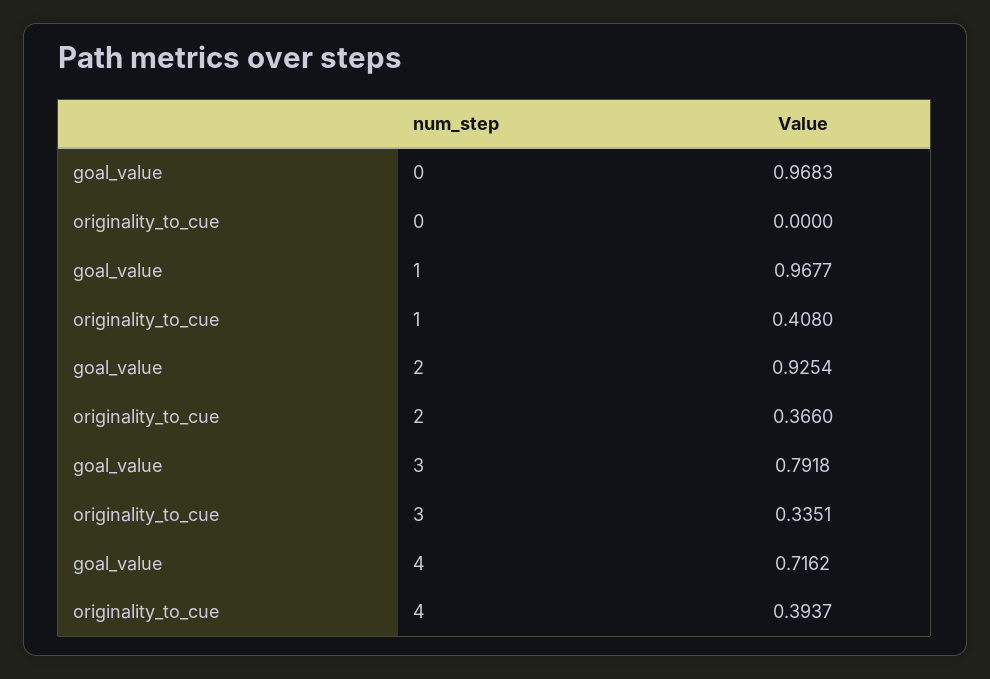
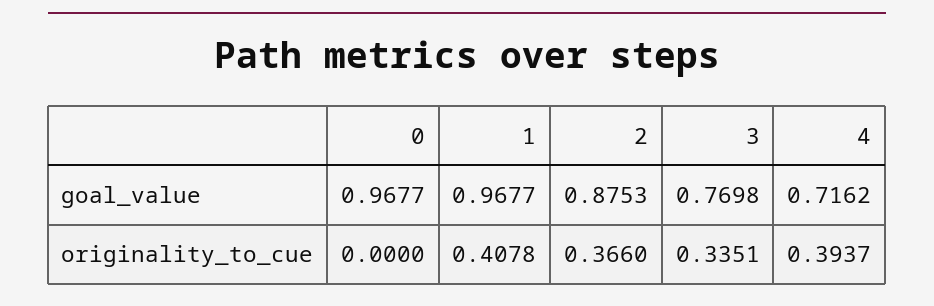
  {
    "goal_value": {
-     "0": 0.9683,
+     "0": 0.9677,
      "1": 0.9677,
-     "2": 0.9254,
+     "2": 0.8753,
-     "3": 0.7918,
+     "3": 0.7698,
      "4": 0.7162
    },
    "originality_to_cue": {
      "0": 0,
-     "1": 0.408,
+     "1": 0.4078,
      "2": 0.366,
      "3": 0.3351,
      "4": 0.3937
    }
  }

